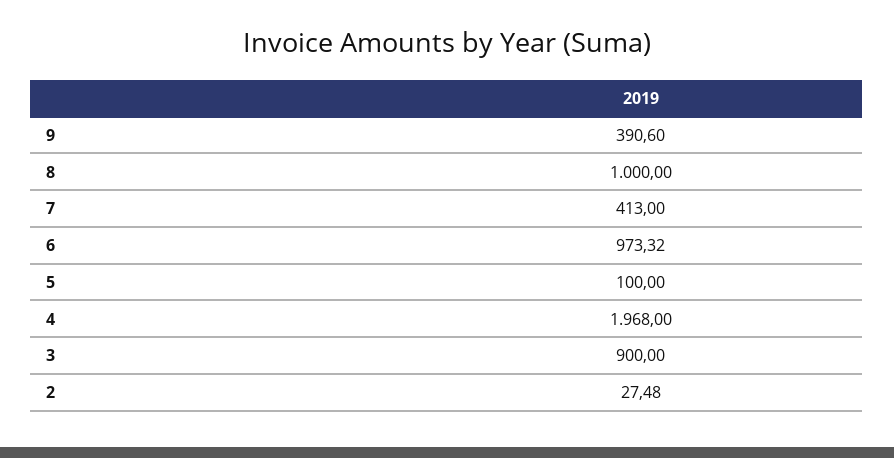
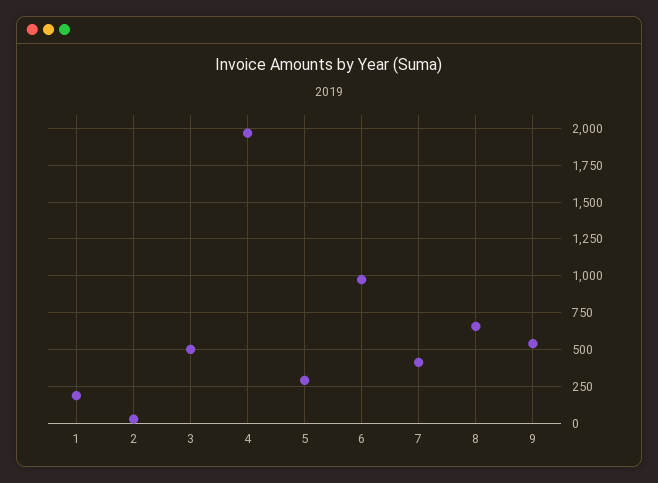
  {
-   "9": 390.6,
+   "9": 550,
-   "8": 1000,
+   "8": 650,
    "7": 413,
    "6": 973.32,
-   "5": 100,
+   "5": 300,
    "4": 1968,
-   "3": 900,
+   "3": 500,
-   "2": 27.48
+   "2": 27.48,
+   "1": 200
  }

